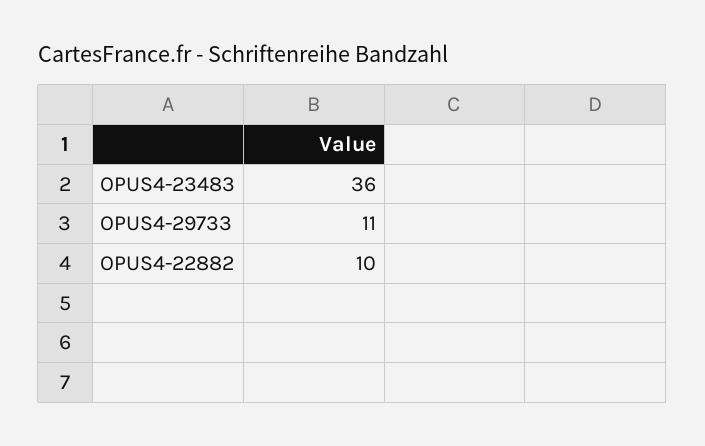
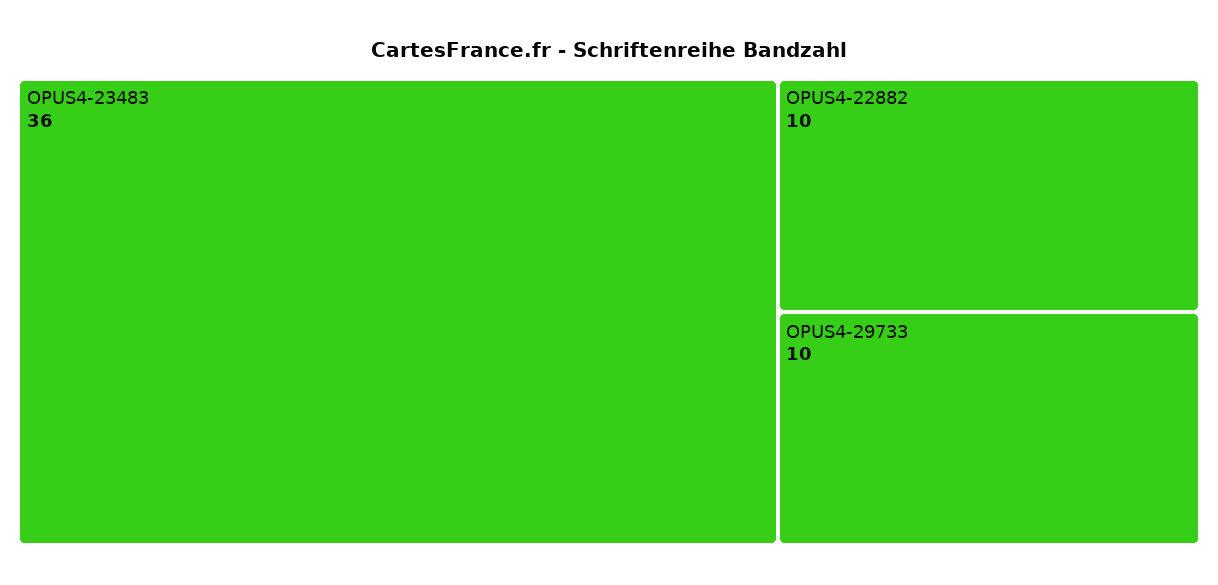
  {
    "OPUS4-23483": 36,
-   "OPUS4-29733": 11,
+   "OPUS4-29733": 10,
    "OPUS4-22882": 10
  }

